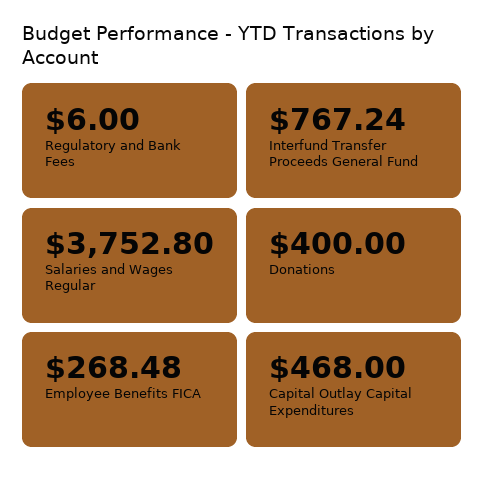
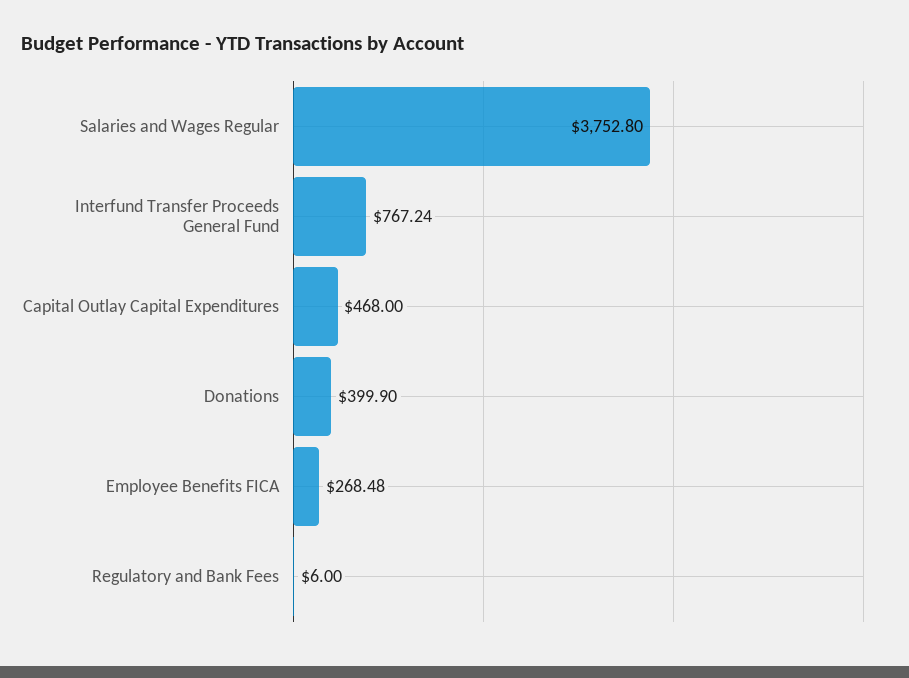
  {
    "Regulatory and Bank Fees": 6,
    "Interfund Transfer Proceeds General Fund": 767.24,
    "Salaries and Wages Regular": 3752.8,
-   "Donations": 400,
+   "Donations": 399.9,
    "Employee Benefits FICA": 268.48,
    "Capital Outlay Capital Expenditures": 468
  }

